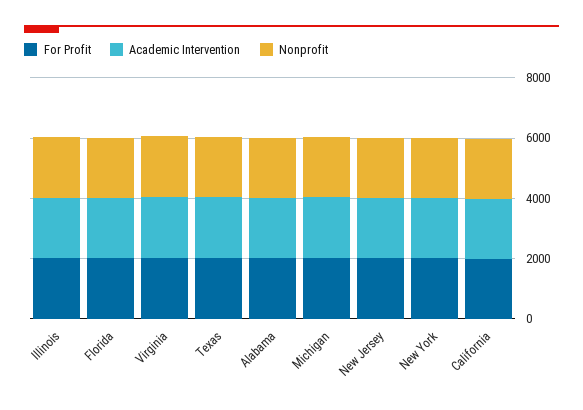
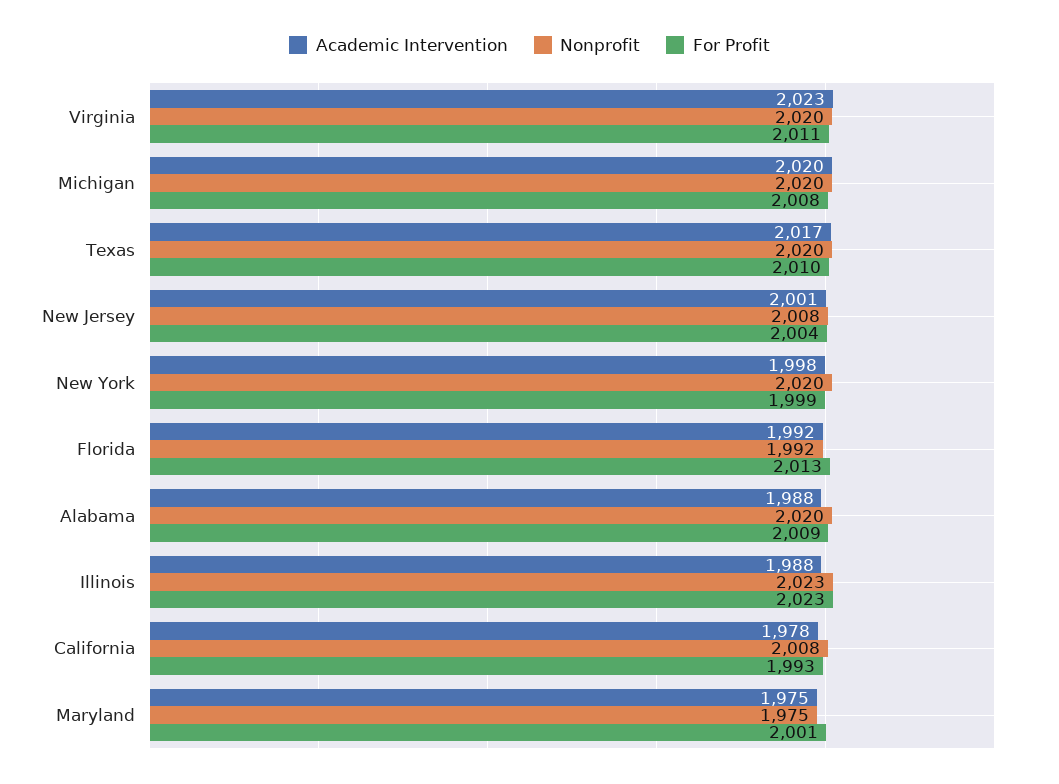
  {
    "For Profit": {
      "Illinois": 2023,
      "Florida": 2013,
      "Virginia": 2011,
      "Texas": 2010,
      "Alabama": 2009,
      "Michigan": 2008,
      "New Jersey": 2004,
      "New York": 1999,
-     "California": 1993
+     "California": 1993,
+     "Maryland": 2001
    },
    "Academic Intervention": {
      "Illinois": 1988,
      "Florida": 1992,
      "Virginia": 2023,
      "Texas": 2017,
      "Alabama": 1988,
      "Michigan": 2020,
      "New Jersey": 2001,
      "New York": 1998,
-     "California": 1978
+     "California": 1978,
+     "Maryland": 1975
    },
    "Nonprofit": {
      "Illinois": 2023,
      "Florida": 1992,
      "Virginia": 2020,
      "Texas": 2020,
      "Alabama": 2020,
      "Michigan": 2020,
      "New Jersey": 2008,
      "New York": 2020,
-     "California": 2008
+     "California": 2008,
+     "Maryland": 1975
    }
  }

